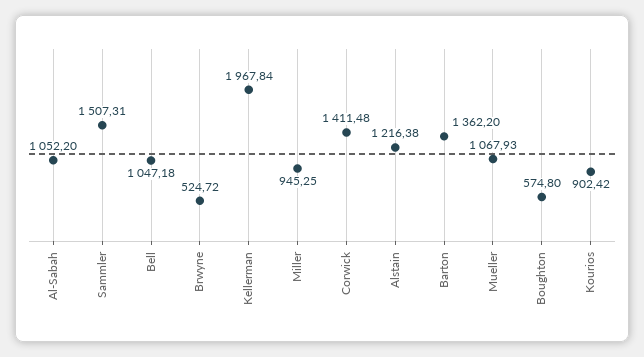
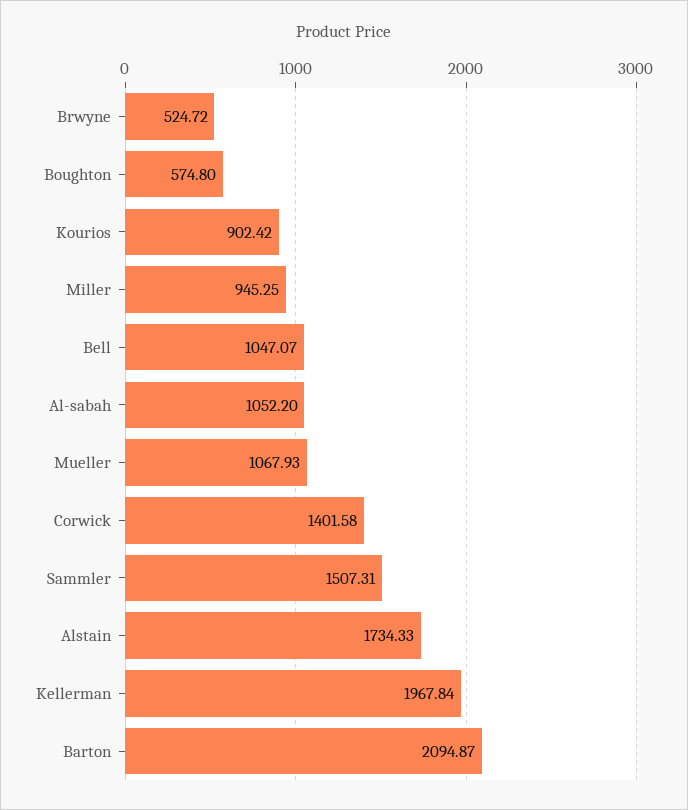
  {
    "Al-Sabah": 1052.2,
    "Sammler": 1507.31,
-   "Bell": 1047.18,
+   "Bell": 1047.07,
    "Brwyne": 524.72,
    "Kellerman": 1967.84,
    "Miller": 945.25,
-   "Corwick": 1411.48,
+   "Corwick": 1401.58,
-   "Alstain": 1216.38,
+   "Alstain": 1734.33,
-   "Barton": 1362.2,
+   "Barton": 2094.87,
    "Mueller": 1067.93,
    "Boughton": 574.8,
    "Kourios": 902.42
  }

